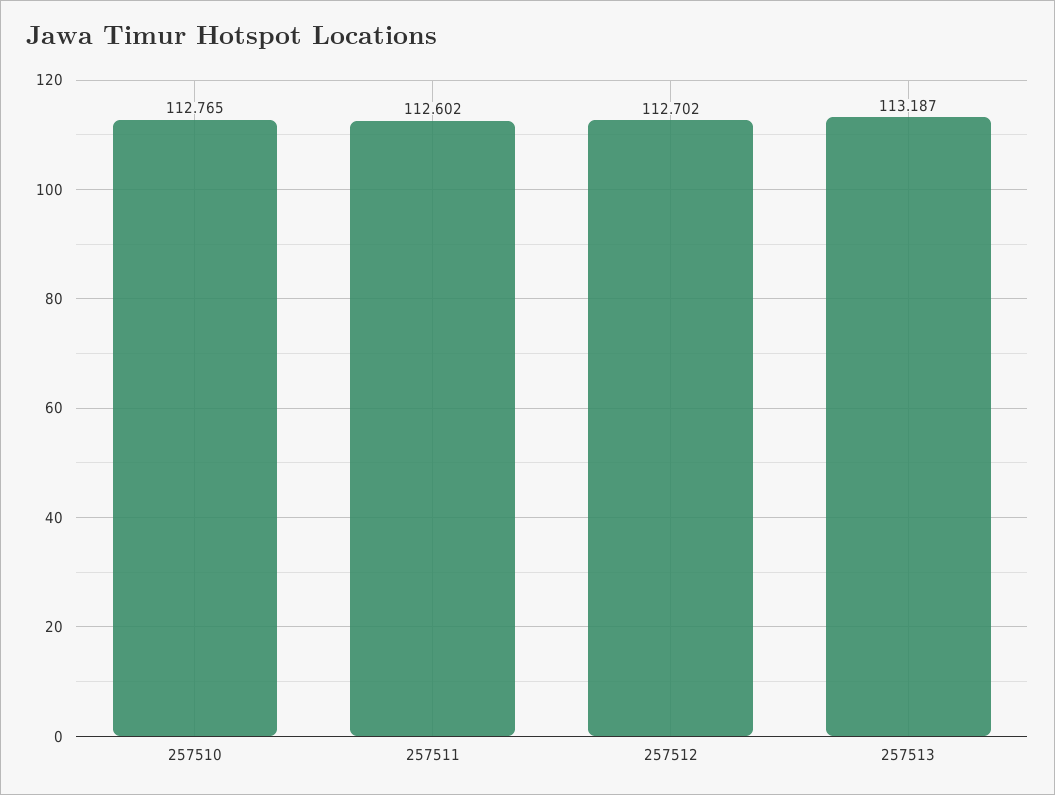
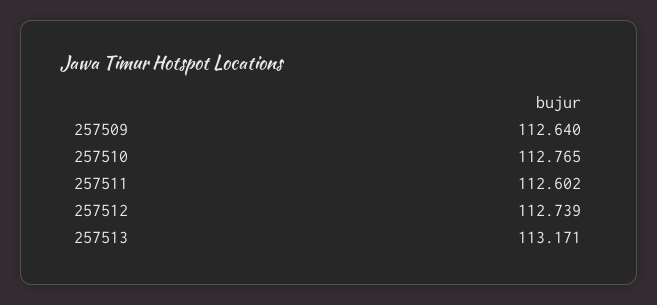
  {
    "257510": 112.765,
    "257511": 112.602,
-   "257512": 112.702,
+   "257512": 112.739,
-   "257513": 113.187
+   "257513": 113.171,
+   "257509": 112.64
  }

